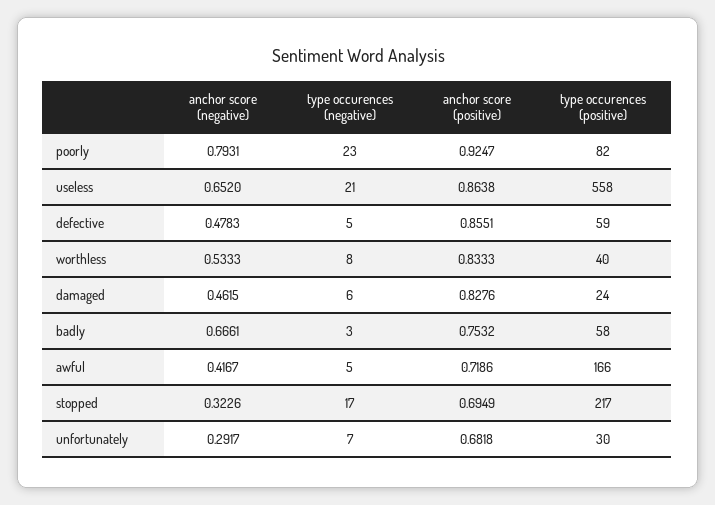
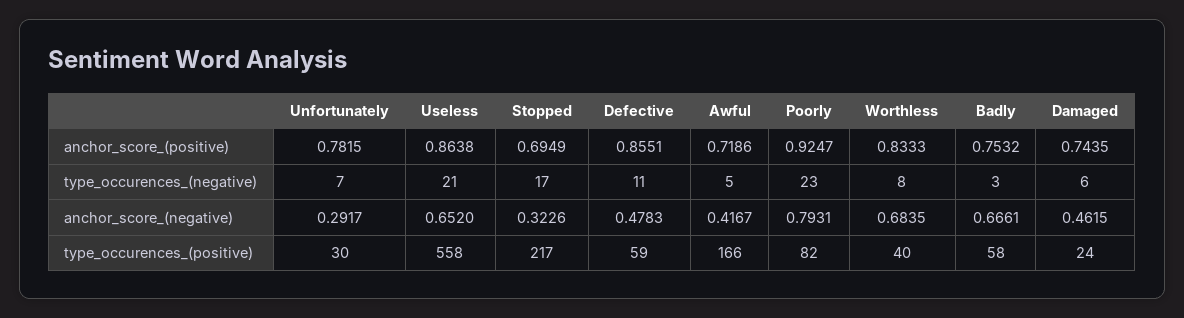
  {
    "anchor score (negative)": {
      "poorly": 0.7931,
      "useless": 0.652,
      "defective": 0.4783,
-     "worthless": 0.5333,
+     "worthless": 0.6835,
      "damaged": 0.4615,
      "badly": 0.6661,
      "awful": 0.4167,
      "stopped": 0.3226,
      "unfortunately": 0.2917
    },
    "type occurences (negative)": {
      "poorly": 23,
      "useless": 21,
-     "defective": 5,
+     "defective": 11,
      "worthless": 8,
      "damaged": 6,
      "badly": 3,
      "awful": 5,
      "stopped": 17,
      "unfortunately": 7
    },
    "anchor score (positive)": {
      "poorly": 0.9247,
      "useless": 0.8638,
      "defective": 0.8551,
      "worthless": 0.8333,
-     "damaged": 0.8276,
+     "damaged": 0.7435,
      "badly": 0.7532,
      "awful": 0.7186,
      "stopped": 0.6949,
-     "unfortunately": 0.6818
+     "unfortunately": 0.7815
    },
    "type occurences (positive)": {
      "poorly": 82,
      "useless": 558,
      "defective": 59,
      "worthless": 40,
      "damaged": 24,
      "badly": 58,
      "awful": 166,
      "stopped": 217,
      "unfortunately": 30
    }
  }

